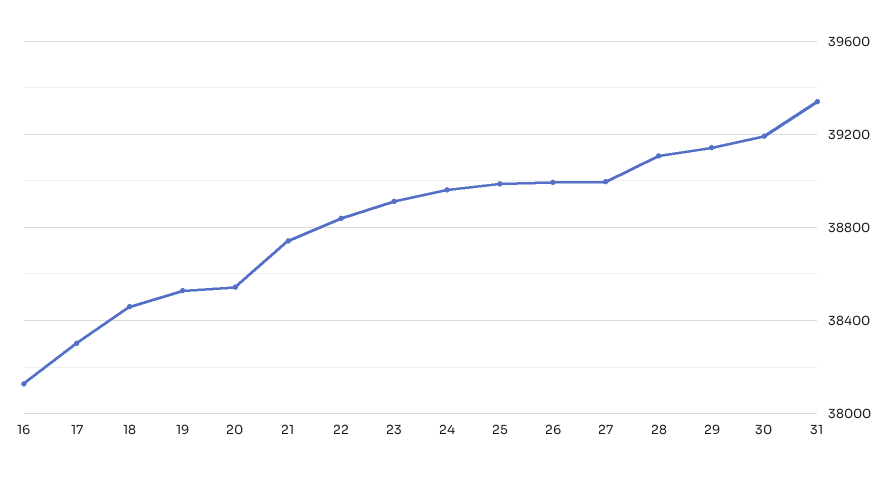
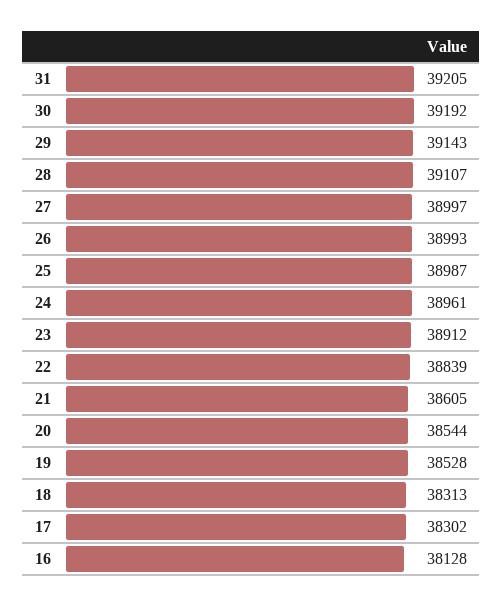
  {
    "16": 38128,
    "17": 38302,
-   "18": 38450,
+   "18": 38313,
    "19": 38528,
    "20": 38544,
-   "21": 38750,
+   "21": 38605,
    "22": 38839,
    "23": 38912,
    "24": 38961,
    "25": 38987,
    "26": 38993,
    "27": 38997,
    "28": 39107,
    "29": 39143,
    "30": 39192,
-   "31": 39350
+   "31": 39205
  }

